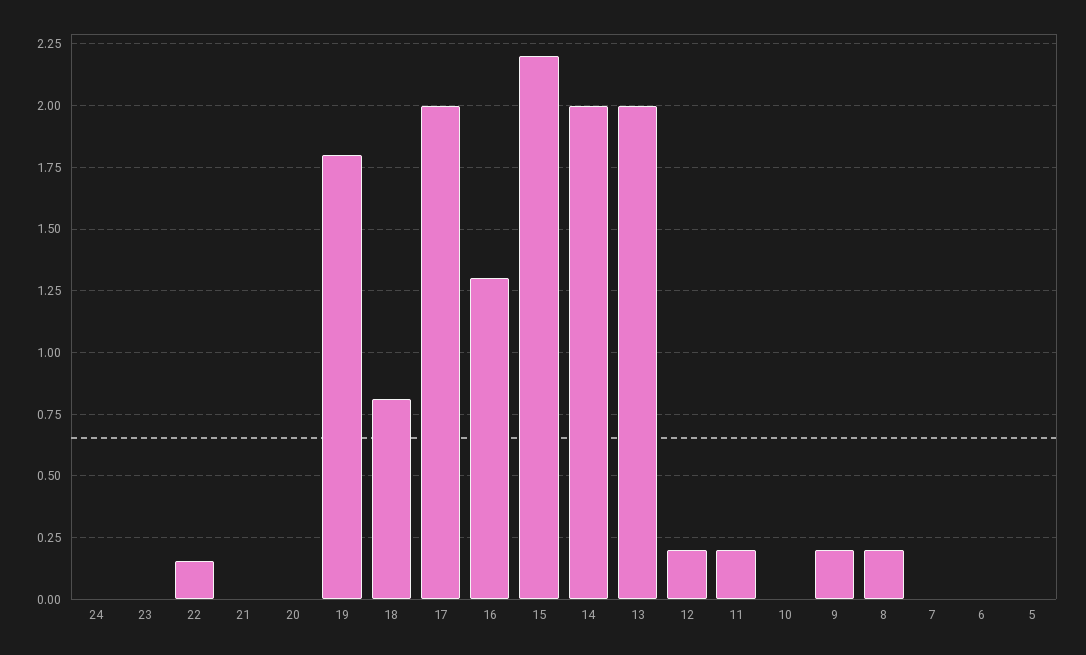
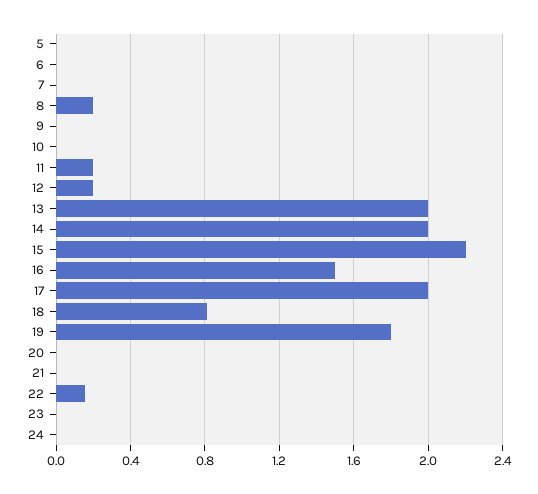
  {
    "24": 0,
    "23": 0,
    "22": 0.15,
    "21": 0,
    "20": 0,
    "19": 1.8,
    "18": 0.8,
    "17": 2,
-   "16": 1.3,
+   "16": 1.5,
    "15": 2.2,
    "14": 2,
    "13": 2,
    "12": 0.2,
    "11": 0.2,
    "10": 0,
-   "9": 0.2,
+   "9": 0,
    "8": 0.2,
    "7": 0,
    "6": 0,
    "5": 0
  }

